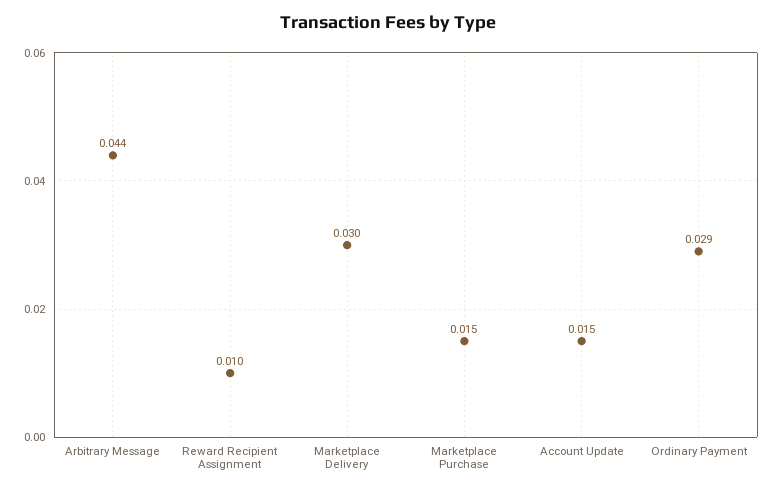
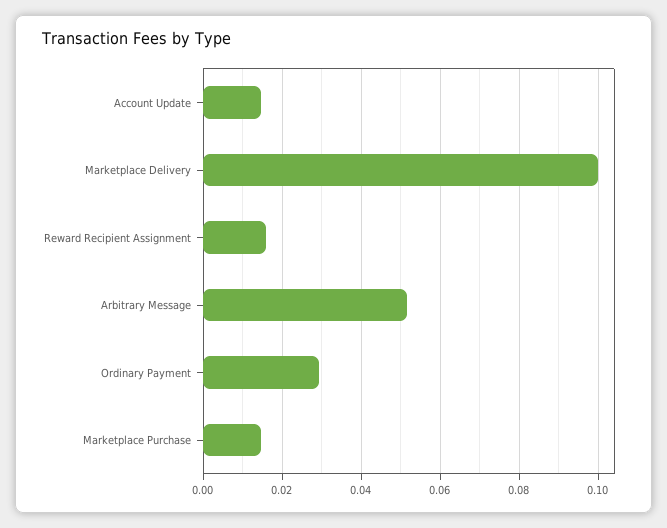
  {
-   "Arbitrary Message": 0.044,
+   "Arbitrary Message": 0.052,
-   "Reward Recipient Assignment": 0.01,
+   "Reward Recipient Assignment": 0.016,
-   "Marketplace Delivery": 0.03,
+   "Marketplace Delivery": 0.1,
    "Marketplace Purchase": 0.015,
    "Account Update": 0.015,
    "Ordinary Payment": 0.029
  }

